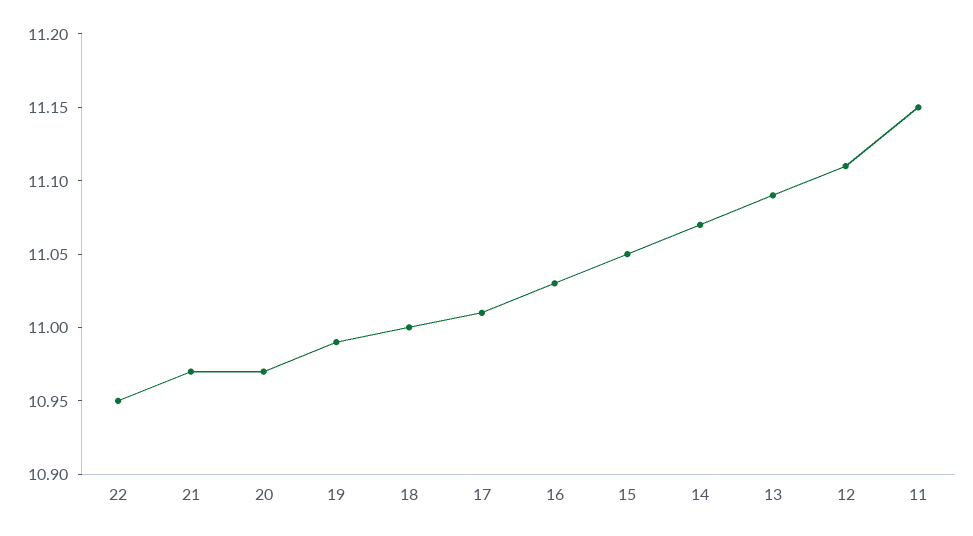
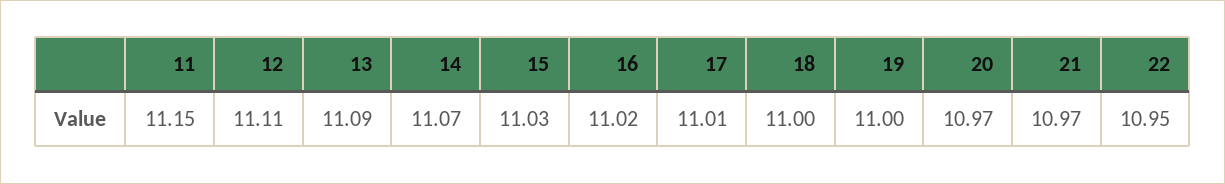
  {
    "22": 10.95,
    "21": 10.97,
    "20": 10.97,
-   "19": 10.99,
+   "19": 11,
    "18": 11,
    "17": 11.01,
-   "16": 11.03,
+   "16": 11.02,
-   "15": 11.05,
+   "15": 11.03,
    "14": 11.07,
    "13": 11.09,
    "12": 11.11,
    "11": 11.15
  }

